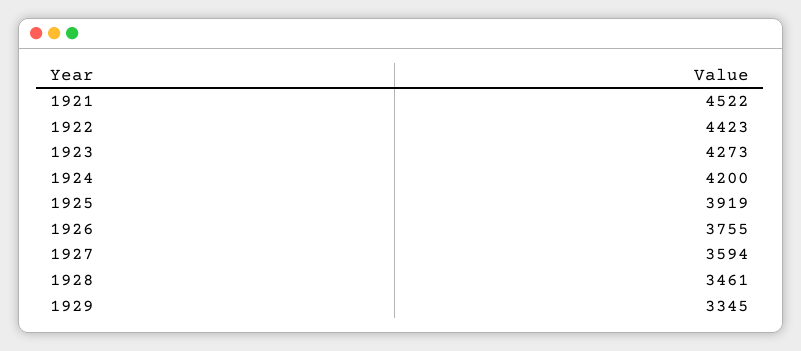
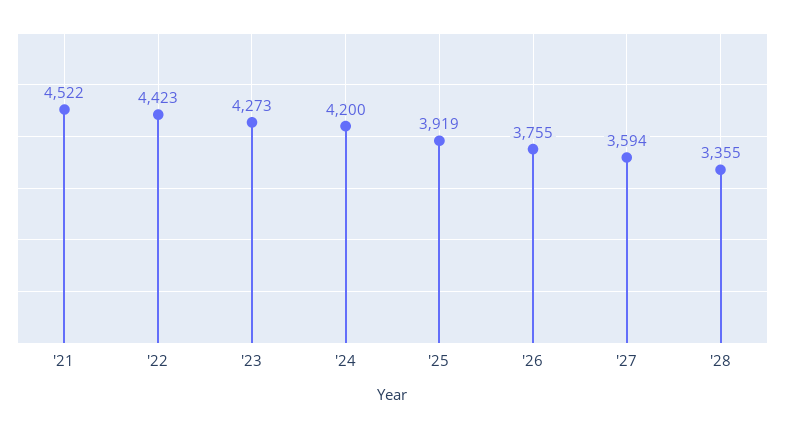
  {
    "1921": 4522,
    "1922": 4423,
    "1923": 4273,
    "1924": 4200,
    "1925": 3919,
    "1926": 3755,
    "1927": 3594,
-   "1928": 3461,
+   "1928": 3355
-   "1929": 3345
  }

